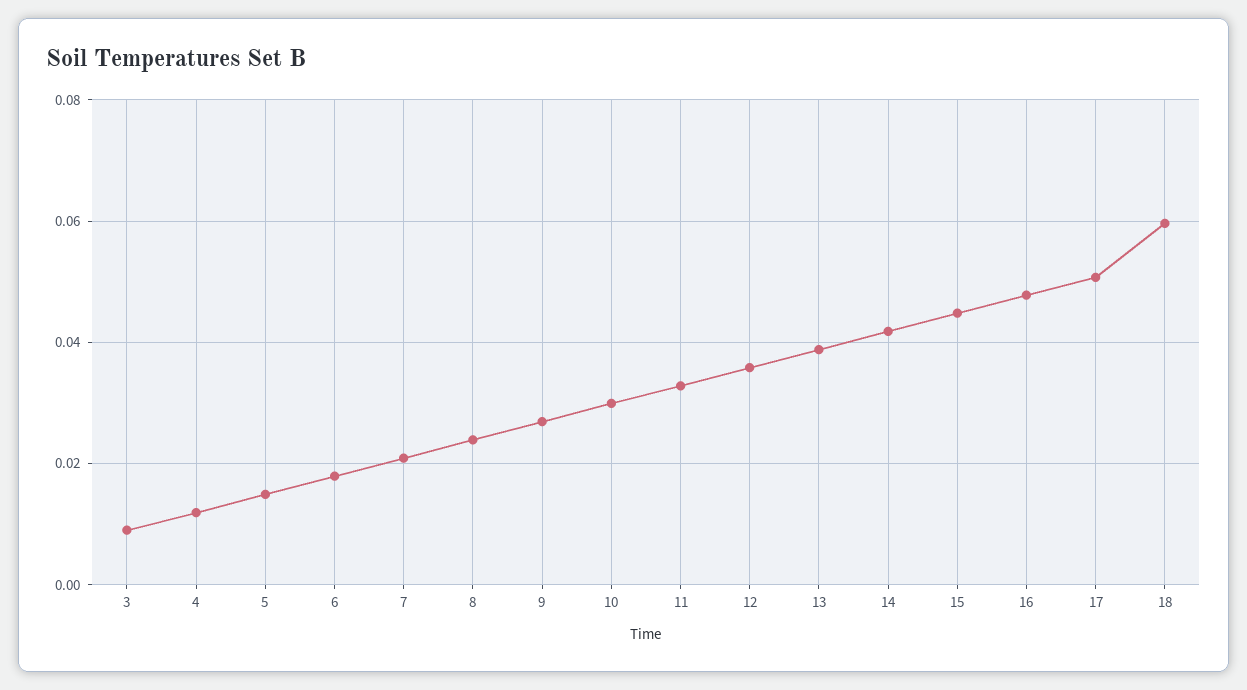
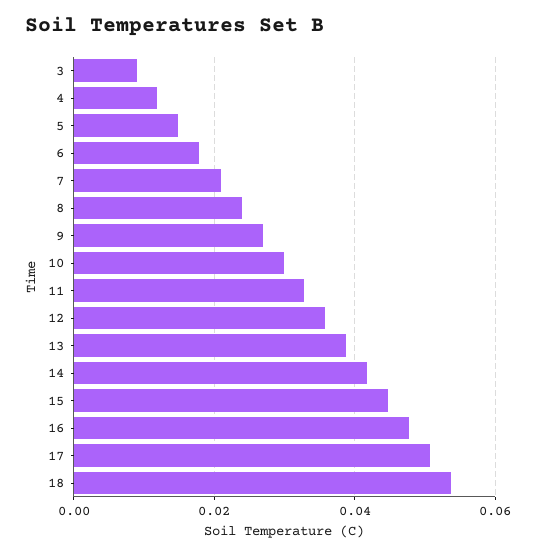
  {
    "3": 0.01,
    "4": 0.012,
    "5": 0.014,
    "6": 0.018,
    "7": 0.02,
    "8": 0.024,
    "9": 0.026,
    "10": 0.03,
    "11": 0.032,
    "12": 0.036,
    "13": 0.038,
    "14": 0.042,
    "15": 0.044,
    "16": 0.048,
    "17": 0.05,
-   "18": 0.06
+   "18": 0.054
  }

